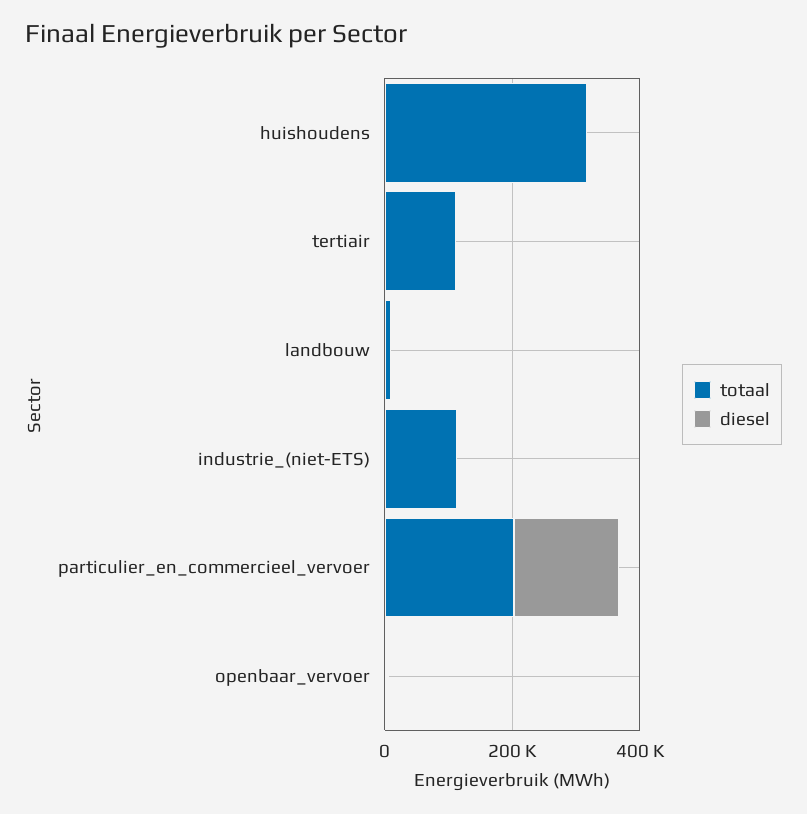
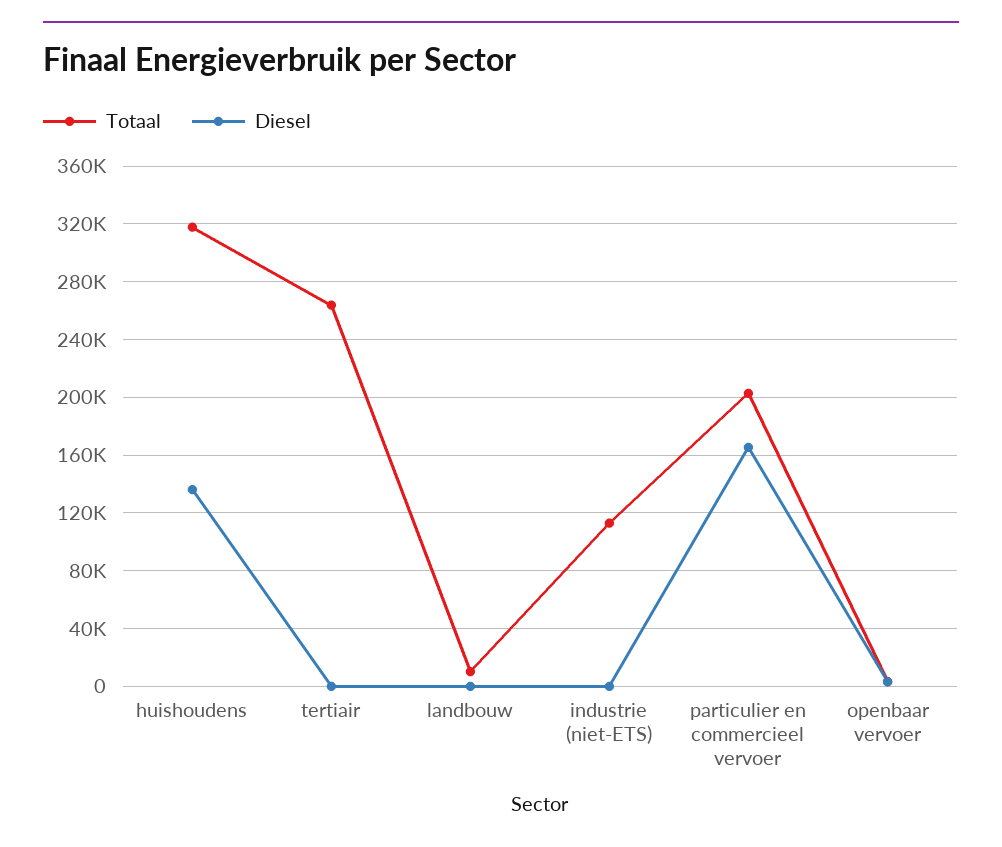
  {
    "totaal": {
      "huishoudens": 320000,
-     "tertiair": 100000,
+     "tertiair": 265000,
      "landbouw": 10000,
      "industrie_(niet-ETS)": 115000,
      "particulier_en_commercieel_vervoer": 205000,
      "openbaar_vervoer": 5000
    },
    "diesel": {
-     "huishoudens": 0,
+     "huishoudens": 135000,
      "tertiair": 0,
      "landbouw": 0,
      "industrie_(niet-ETS)": 0,
      "particulier_en_commercieel_vervoer": 165000,
      "openbaar_vervoer": 5000
    }
  }

